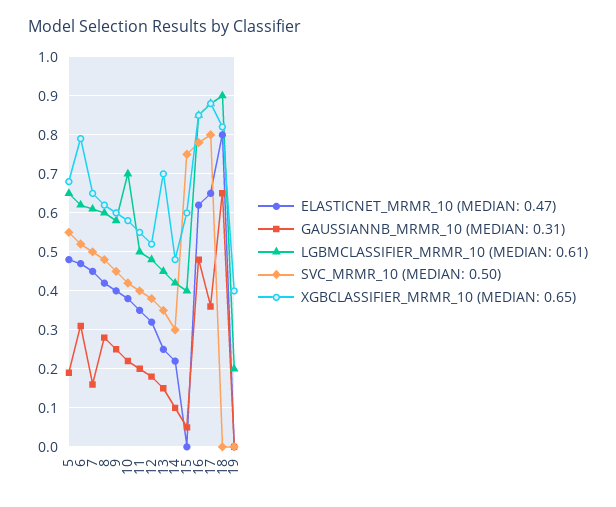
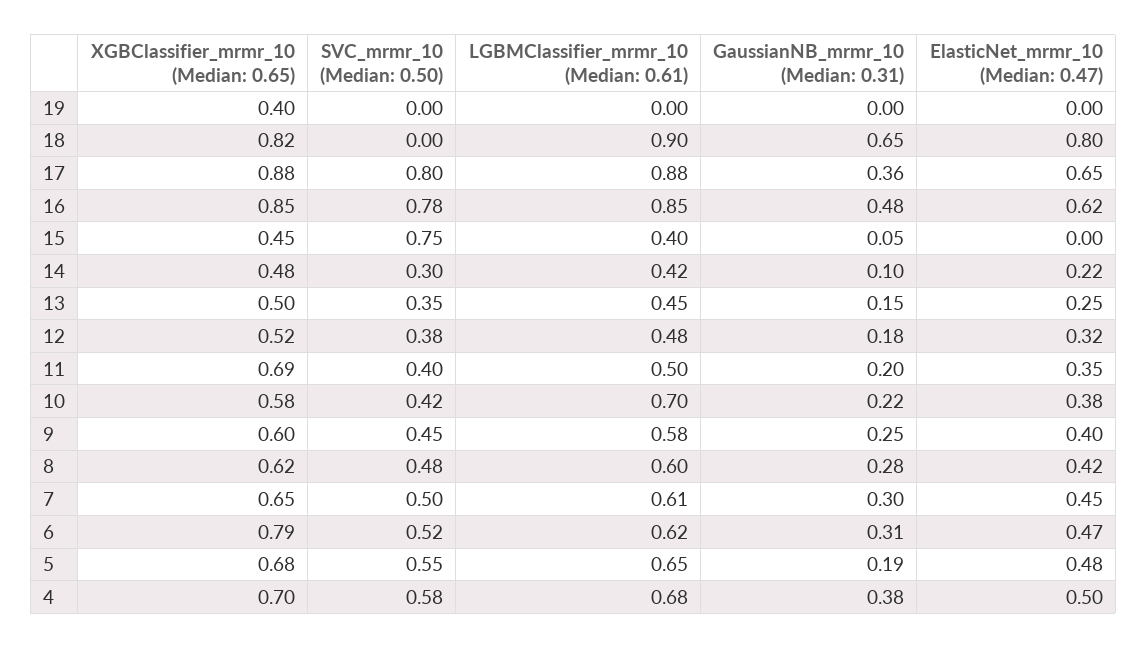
  {
    "ELASTICNET_MRMR_10 (MEDIAN: 0.47)": {
      "5": 0.48,
      "6": 0.47,
      "7": 0.45,
      "8": 0.42,
      "9": 0.4,
      "10": 0.38,
      "11": 0.35,
      "12": 0.32,
      "13": 0.25,
      "14": 0.22,
      "15": 0,
      "16": 0.62,
      "17": 0.65,
      "18": 0.8,
-     "19": 0
+     "19": 0,
+     "4": 0.5
    },
    "GAUSSIANNB_MRMR_10 (MEDIAN: 0.31)": {
      "5": 0.19,
      "6": 0.31,
-     "7": 0.15,
+     "7": 0.3,
      "8": 0.28,
      "9": 0.25,
      "10": 0.22,
      "11": 0.2,
      "12": 0.18,
      "13": 0.15,
      "14": 0.1,
      "15": 0.05,
      "16": 0.48,
      "17": 0.36,
      "18": 0.65,
-     "19": 0
+     "19": 0,
+     "4": 0.38
    },
    "LGBMCLASSIFIER_MRMR_10 (MEDIAN: 0.61)": {
      "5": 0.65,
      "6": 0.62,
      "7": 0.61,
      "8": 0.6,
      "9": 0.58,
      "10": 0.7,
      "11": 0.5,
      "12": 0.48,
      "13": 0.45,
      "14": 0.42,
      "15": 0.4,
      "16": 0.85,
      "17": 0.88,
      "18": 0.9,
-     "19": 0.2
+     "19": 0,
+     "4": 0.68
    },
    "SVC_MRMR_10 (MEDIAN: 0.50)": {
      "5": 0.55,
      "6": 0.52,
      "7": 0.5,
      "8": 0.48,
      "9": 0.45,
      "10": 0.42,
      "11": 0.4,
      "12": 0.38,
      "13": 0.35,
      "14": 0.3,
      "15": 0.75,
      "16": 0.78,
      "17": 0.8,
      "18": 0,
-     "19": 0
+     "19": 0,
+     "4": 0.58
    },
    "XGBCLASSIFIER_MRMR_10 (MEDIAN: 0.65)": {
      "5": 0.68,
      "6": 0.79,
      "7": 0.65,
      "8": 0.62,
      "9": 0.6,
      "10": 0.58,
-     "11": 0.55,
+     "11": 0.69,
      "12": 0.52,
-     "13": 0.7,
+     "13": 0.5,
      "14": 0.48,
-     "15": 0.6,
+     "15": 0.45,
      "16": 0.85,
      "17": 0.88,
      "18": 0.82,
-     "19": 0.4
+     "19": 0.4,
+     "4": 0.7
    }
  }

